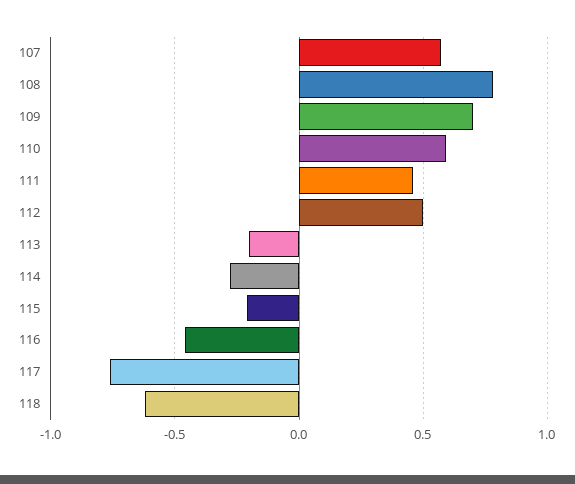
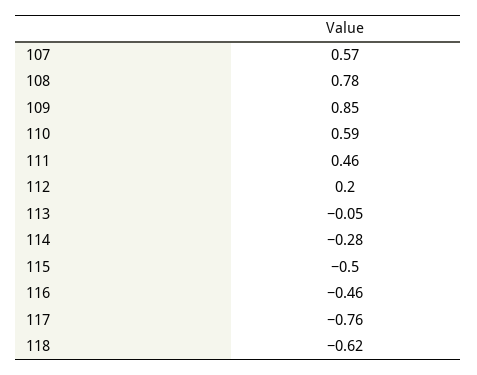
  {
    "107": 0.57,
    "108": 0.78,
-   "109": 0.7,
+   "109": 0.85,
    "110": 0.59,
    "111": 0.46,
-   "112": 0.5,
+   "112": 0.2,
-   "113": -0.2,
+   "113": -0.05,
    "114": -0.28,
-   "115": -0.2,
+   "115": -0.5,
    "116": -0.46,
    "117": -0.76,
    "118": -0.62
  }

